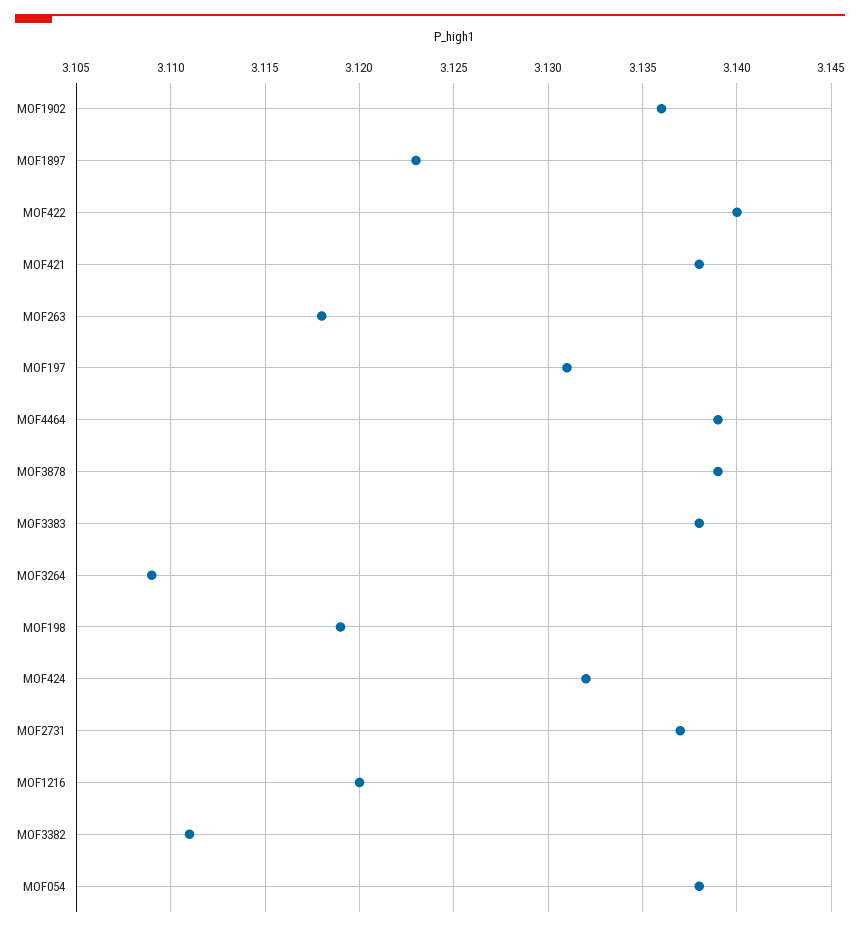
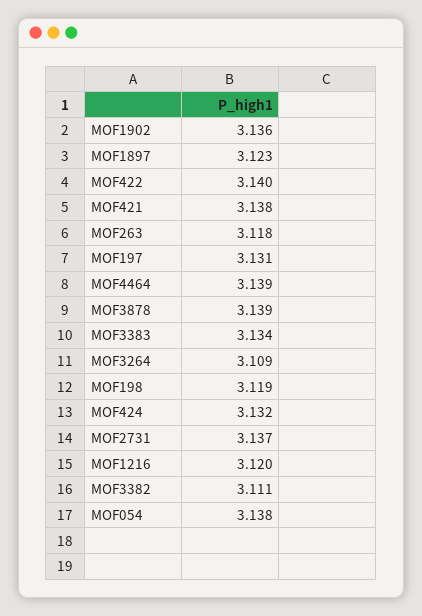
  {
    "MOF1902": 3.136,
    "MOF1897": 3.123,
    "MOF422": 3.14,
    "MOF421": 3.138,
    "MOF263": 3.118,
    "MOF197": 3.131,
    "MOF4464": 3.139,
    "MOF3878": 3.139,
-   "MOF3383": 3.138,
+   "MOF3383": 3.134,
    "MOF3264": 3.109,
    "MOF198": 3.119,
    "MOF424": 3.132,
    "MOF2731": 3.137,
    "MOF1216": 3.12,
    "MOF3382": 3.111,
    "MOF054": 3.138
  }

